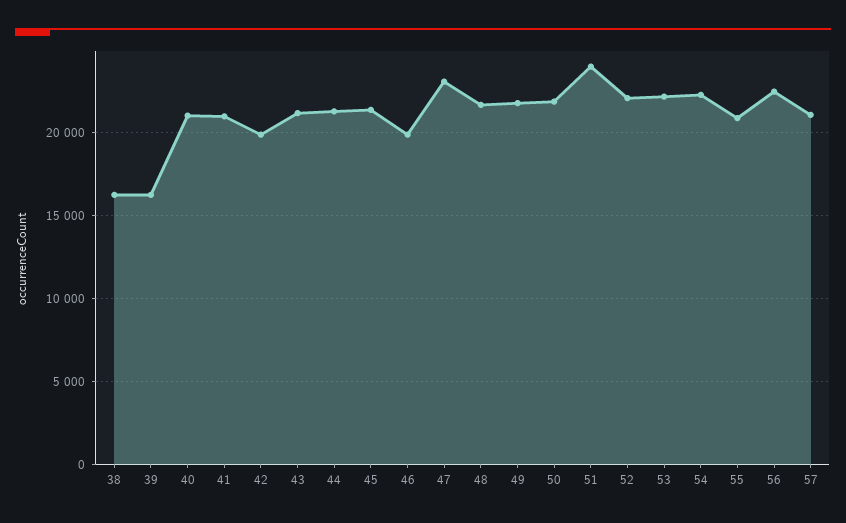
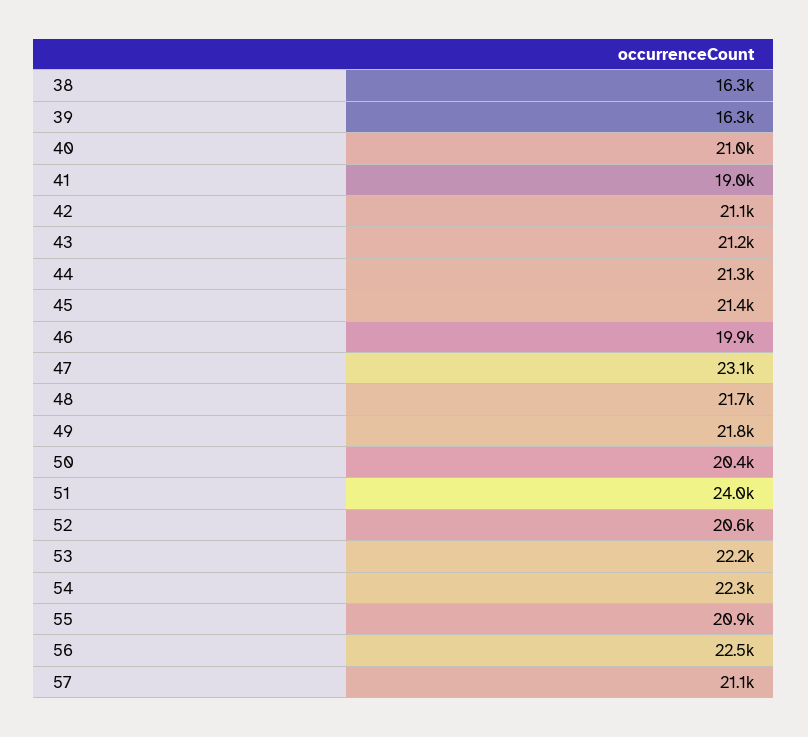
  {
    "38": 16300,
    "39": 16300,
    "40": 21000,
-   "41": 21000,
+   "41": 19000,
-   "42": 20000,
+   "42": 21100,
    "43": 21200,
    "44": 21300,
    "45": 21400,
    "46": 19900,
    "47": 23100,
    "48": 21700,
    "49": 21800,
-   "50": 22000,
+   "50": 20400,
    "51": 24000,
-   "52": 22000,
+   "52": 20600,
    "53": 22200,
    "54": 22300,
    "55": 20900,
    "56": 22500,
    "57": 21100
  }

